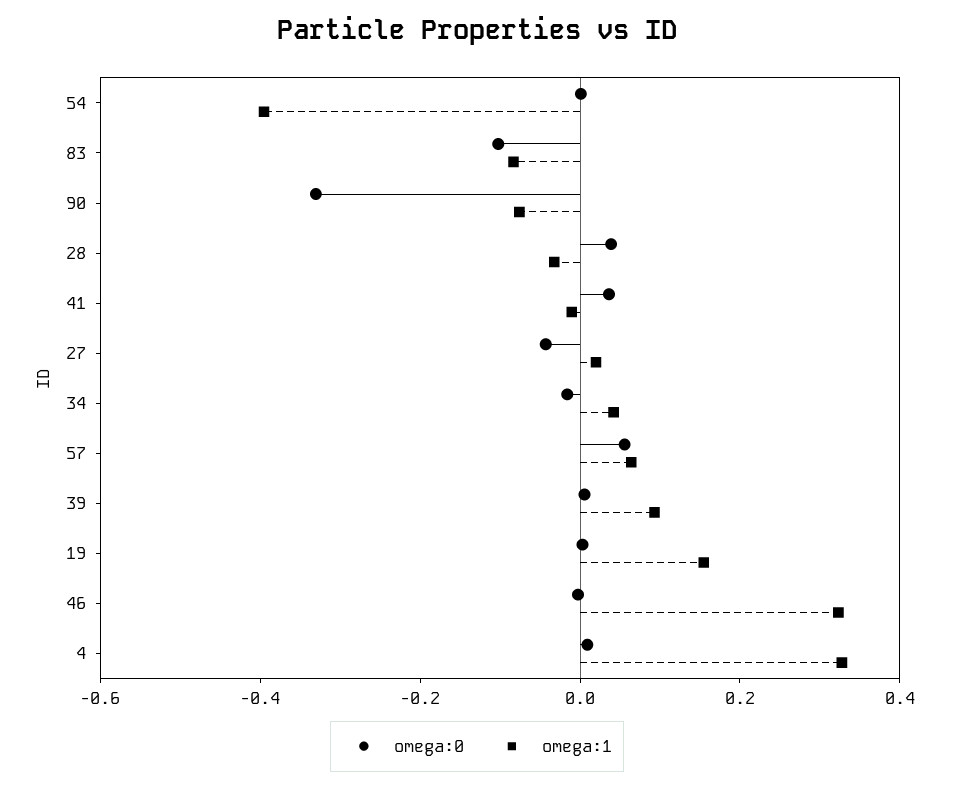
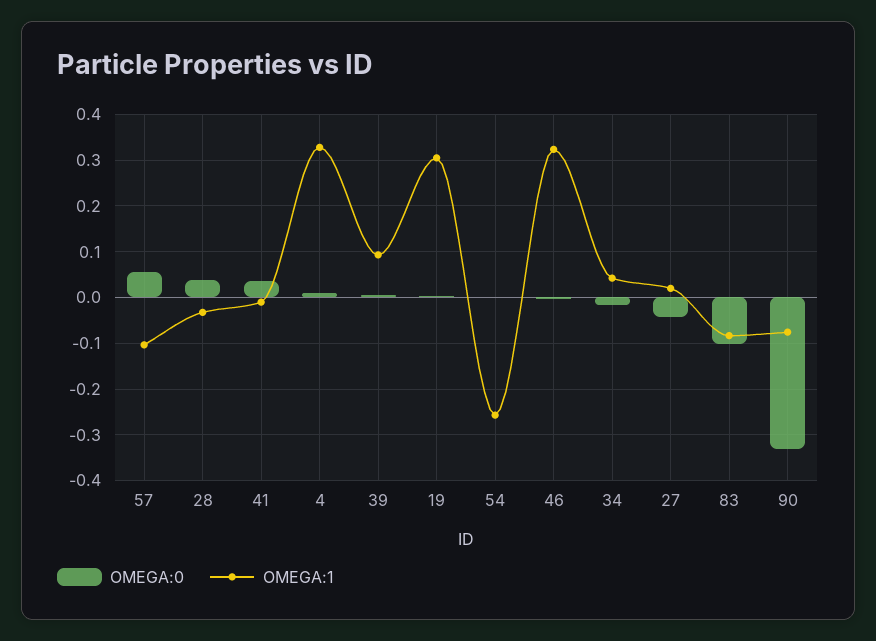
  {
    "omega:0": {
      "54": 0,
      "83": -0.1,
      "90": -0.34,
      "28": 0.04,
      "41": 0.04,
      "27": -0.04,
      "34": -0.02,
      "57": 0.06,
      "39": 0,
      "19": 0,
      "46": 0,
      "4": 0
    },
    "omega:1": {
-     "54": -0.4,
+     "54": -0.26,
      "83": -0.08,
      "90": -0.08,
      "28": -0.04,
      "41": -0.02,
      "27": 0.02,
      "34": 0.04,
-     "57": 0.05,
+     "57": -0.1,
      "39": 0.1,
-     "19": 0.15,
+     "19": 0.3,
      "46": 0.32,
      "4": 0.32
    }
  }

